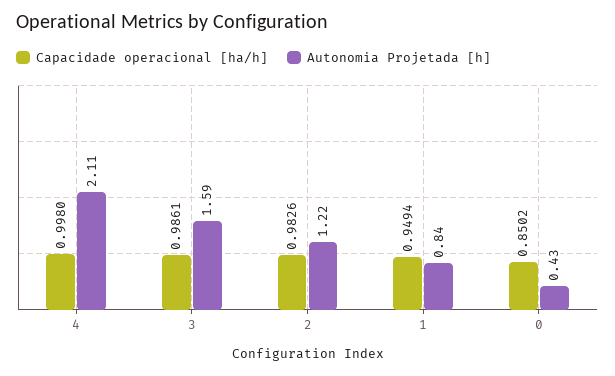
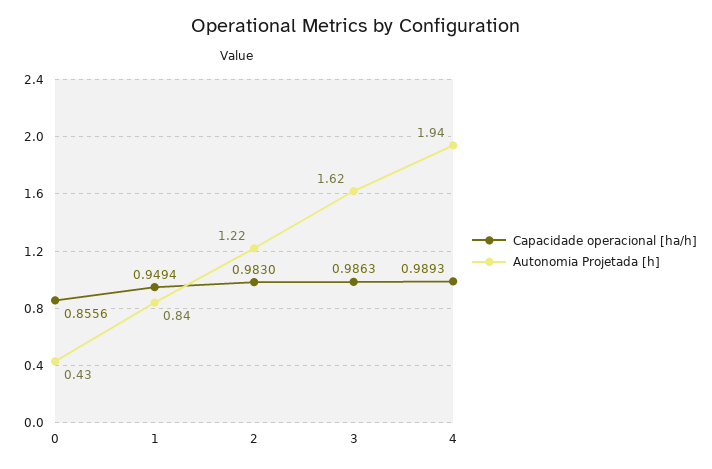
  {
    "Capacidade operacional [ha/h]": {
-     "4": 0.998,
+     "4": 0.9893,
-     "3": 0.9861,
+     "3": 0.9863,
-     "2": 0.9826,
+     "2": 0.983,
      "1": 0.9494,
-     "0": 0.8502
+     "0": 0.8556
    },
    "Autonomia Projetada [h]": {
-     "4": 2.11,
+     "4": 1.94,
-     "3": 1.59,
+     "3": 1.62,
      "2": 1.22,
      "1": 0.84,
      "0": 0.43
    }
  }

